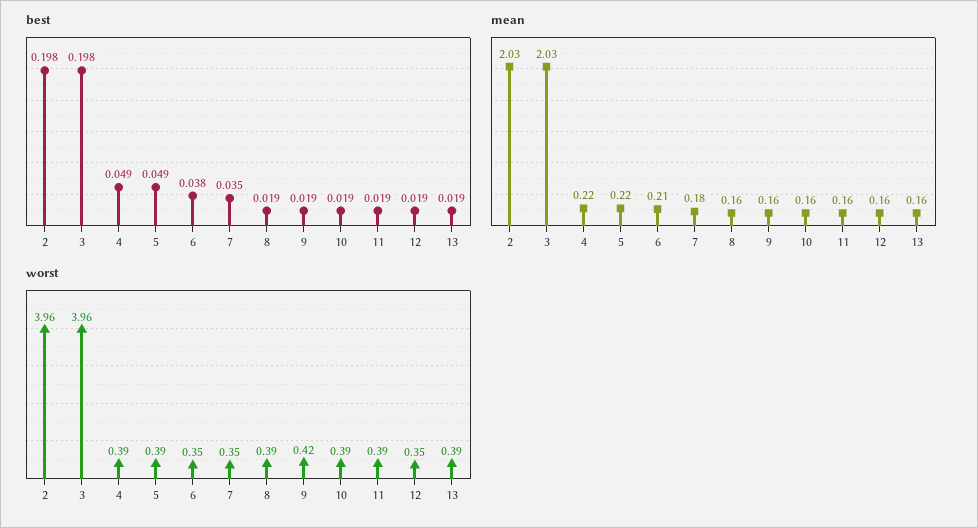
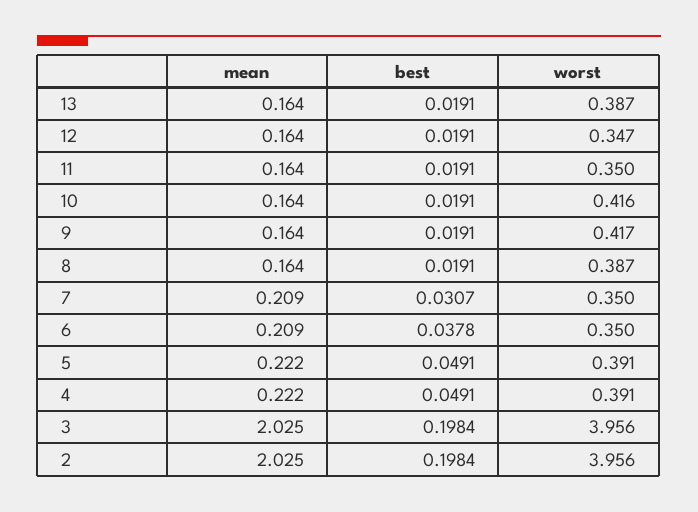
  {
    "best": {
      "2": 0.1984,
      "3": 0.1984,
      "4": 0.0491,
      "5": 0.0491,
      "6": 0.0378,
-     "7": 0.035,
+     "7": 0.0307,
      "8": 0.0191,
      "9": 0.0191,
      "10": 0.0191,
      "11": 0.0191,
      "12": 0.0191,
      "13": 0.0191
    },
    "mean": {
      "2": 2.025,
      "3": 2.025,
      "4": 0.222,
      "5": 0.222,
      "6": 0.209,
-     "7": 0.18,
+     "7": 0.209,
      "8": 0.164,
      "9": 0.164,
      "10": 0.164,
      "11": 0.164,
      "12": 0.164,
      "13": 0.164
    },
    "worst": {
      "2": 3.956,
      "3": 3.956,
      "4": 0.391,
      "5": 0.391,
      "6": 0.35,
      "7": 0.35,
      "8": 0.387,
      "9": 0.417,
-     "10": 0.39,
+     "10": 0.416,
-     "11": 0.39,
+     "11": 0.35,
      "12": 0.347,
      "13": 0.387
    }
  }

